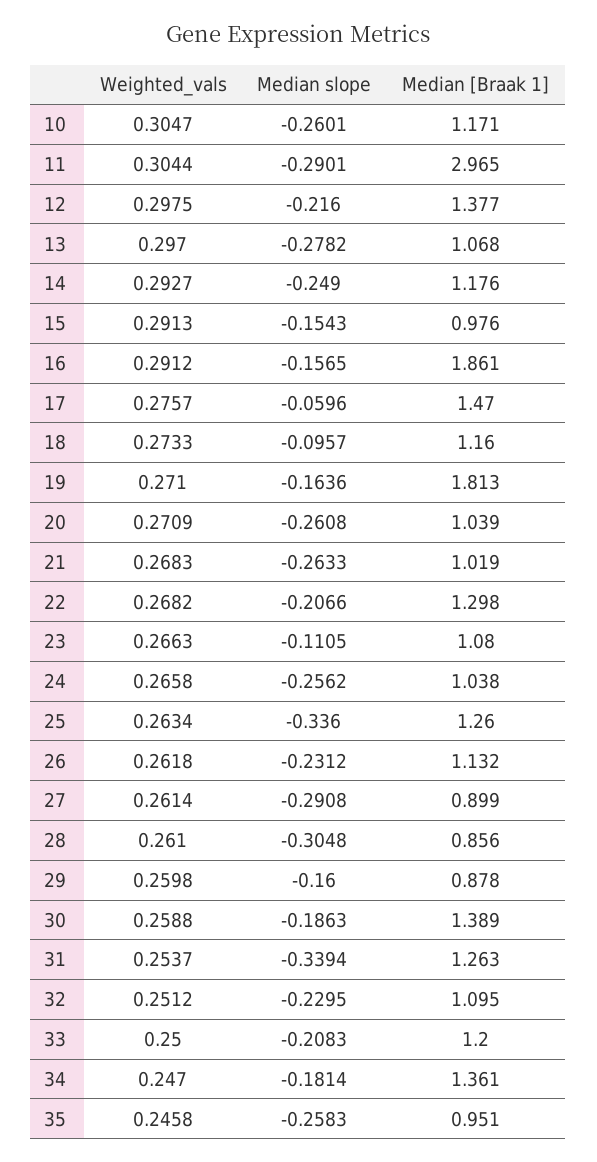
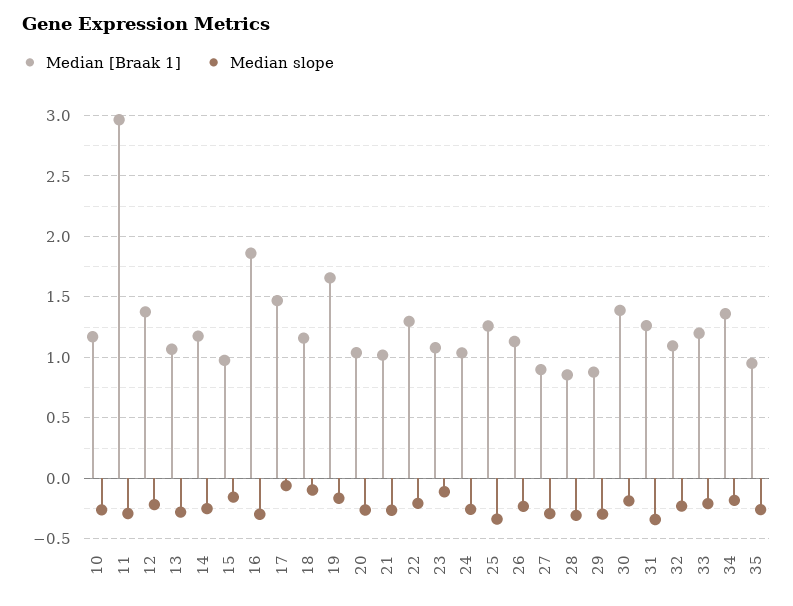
  {
-   "Weighted_vals": {
-     "10": 0.3047,
-     "11": 0.3044,
-     "12": 0.2975,
-     "13": 0.297,
-     "14": 0.2927,
-     "15": 0.2913,
-     "16": 0.2912,
-     "17": 0.2757,
-     "18": 0.2733,
-     "19": 0.271,
-     "20": 0.2709,
-     "21": 0.2683,
-     "22": 0.2682,
-     "23": 0.2663,
-     "24": 0.2658,
-     "25": 0.2634,
-     "26": 0.2618,
-     "27": 0.2614,
-     "28": 0.261,
-     "29": 0.2598,
-     "30": 0.2588,
-     "31": 0.2537,
-     "32": 0.2512,
-     "33": 0.25,
-     "34": 0.247,
-     "35": 0.2458
-   },
    "Median slope": {
      "10": -0.2601,
      "11": -0.2901,
      "12": -0.216,
      "13": -0.2782,
      "14": -0.249,
      "15": -0.1543,
-     "16": -0.1565,
+     "16": -0.3,
      "17": -0.0596,
      "18": -0.0957,
      "19": -0.1636,
      "20": -0.2608,
      "21": -0.2633,
      "22": -0.2066,
      "23": -0.1105,
      "24": -0.2562,
      "25": -0.336,
      "26": -0.2312,
      "27": -0.2908,
      "28": -0.3048,
-     "29": -0.16,
+     "29": -0.3,
      "30": -0.1863,
      "31": -0.3394,
      "32": -0.2295,
      "33": -0.2083,
      "34": -0.1814,
      "35": -0.2583
    },
    "Median [Braak 1]": {
      "10": 1.171,
      "11": 2.965,
      "12": 1.377,
      "13": 1.068,
      "14": 1.176,
      "15": 0.976,
      "16": 1.861,
      "17": 1.47,
      "18": 1.16,
-     "19": 1.813,
+     "19": 1.65,
      "20": 1.039,
      "21": 1.019,
      "22": 1.298,
      "23": 1.08,
      "24": 1.038,
      "25": 1.26,
      "26": 1.132,
      "27": 0.899,
      "28": 0.856,
      "29": 0.878,
      "30": 1.389,
      "31": 1.263,
      "32": 1.095,
      "33": 1.2,
      "34": 1.361,
      "35": 0.951
    }
  }

